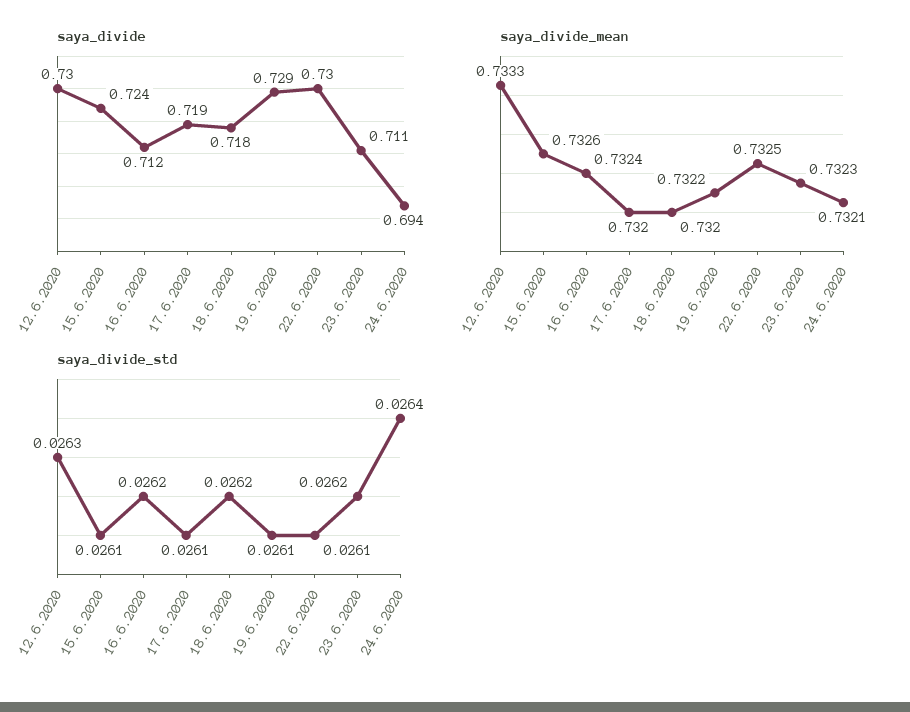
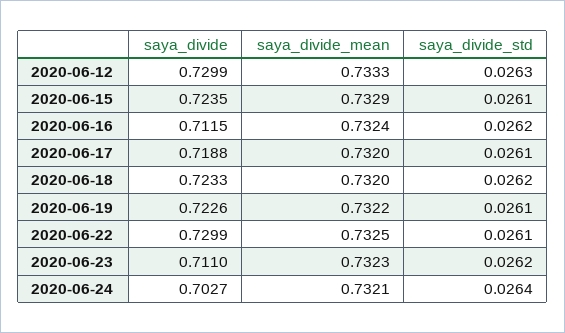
  {
    "saya_divide": {
      "12.6.2020": 0.7299,
      "15.6.2020": 0.7235,
      "16.6.2020": 0.7115,
      "17.6.2020": 0.7188,
-     "18.6.2020": 0.718,
+     "18.6.2020": 0.7233,
-     "19.6.2020": 0.729,
+     "19.6.2020": 0.7226,
      "22.6.2020": 0.7299,
      "23.6.2020": 0.711,
-     "24.6.2020": 0.694
+     "24.6.2020": 0.7027
    },
    "saya_divide_mean": {
      "12.6.2020": 0.7333,
-     "15.6.2020": 0.7326,
+     "15.6.2020": 0.7329,
      "16.6.2020": 0.7324,
      "17.6.2020": 0.732,
      "18.6.2020": 0.732,
      "19.6.2020": 0.7322,
      "22.6.2020": 0.7325,
      "23.6.2020": 0.7323,
      "24.6.2020": 0.7321
    },
    "saya_divide_std": {
      "12.6.2020": 0.0263,
      "15.6.2020": 0.0261,
      "16.6.2020": 0.0262,
      "17.6.2020": 0.0261,
      "18.6.2020": 0.0262,
      "19.6.2020": 0.0261,
      "22.6.2020": 0.0261,
      "23.6.2020": 0.0262,
      "24.6.2020": 0.0264
    }
  }

